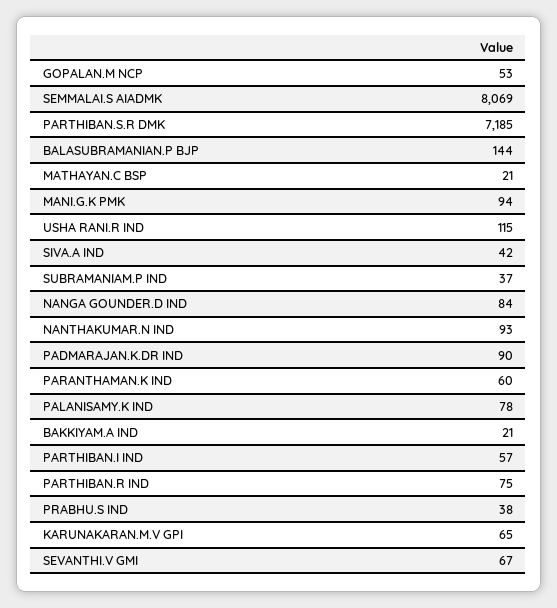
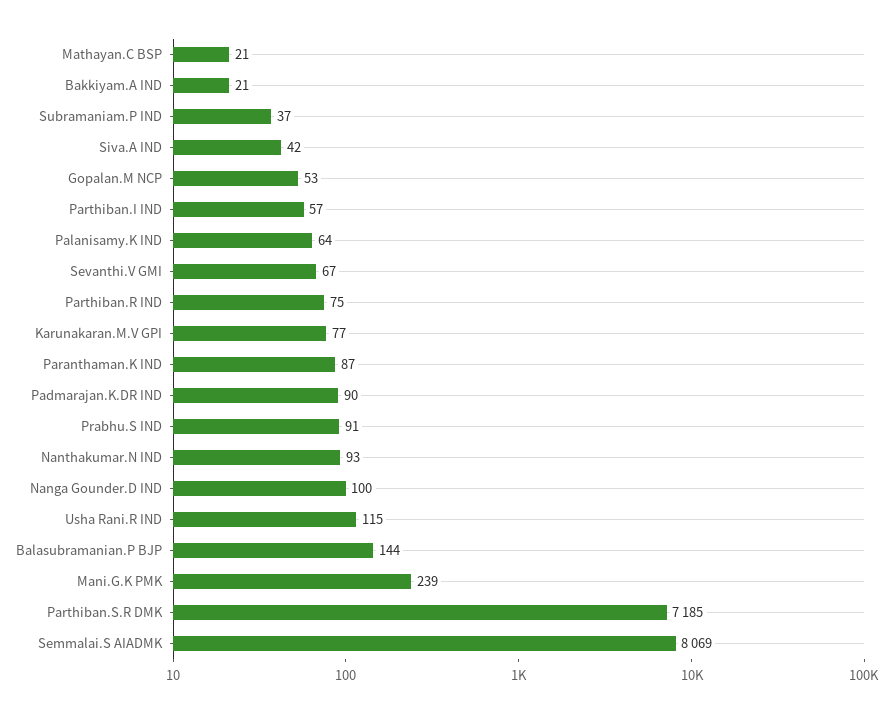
  {
    "GOPALAN.M NCP": 53,
    "SEMMALAI.S AIADMK": 8069,
    "PARTHIBAN.S.R DMK": 7185,
    "BALASUBRAMANIAN.P BJP": 144,
    "MATHAYAN.C BSP": 21,
-   "MANI.G.K PMK": 94,
+   "MANI.G.K PMK": 239,
    "USHA RANI.R IND": 115,
    "SIVA.A IND": 42,
    "SUBRAMANIAM.P IND": 37,
-   "NANGA GOUNDER.D IND": 84,
+   "NANGA GOUNDER.D IND": 100,
    "NANTHAKUMAR.N IND": 93,
    "PADMARAJAN.K.DR IND": 90,
-   "PARANTHAMAN.K IND": 60,
+   "PARANTHAMAN.K IND": 87,
-   "PALANISAMY.K IND": 78,
+   "PALANISAMY.K IND": 64,
    "BAKKIYAM.A IND": 21,
    "PARTHIBAN.I IND": 57,
    "PARTHIBAN.R IND": 75,
-   "PRABHU.S IND": 38,
+   "PRABHU.S IND": 91,
-   "KARUNAKARAN.M.V GPI": 65,
+   "KARUNAKARAN.M.V GPI": 77,
    "SEVANTHI.V GMI": 67
  }

